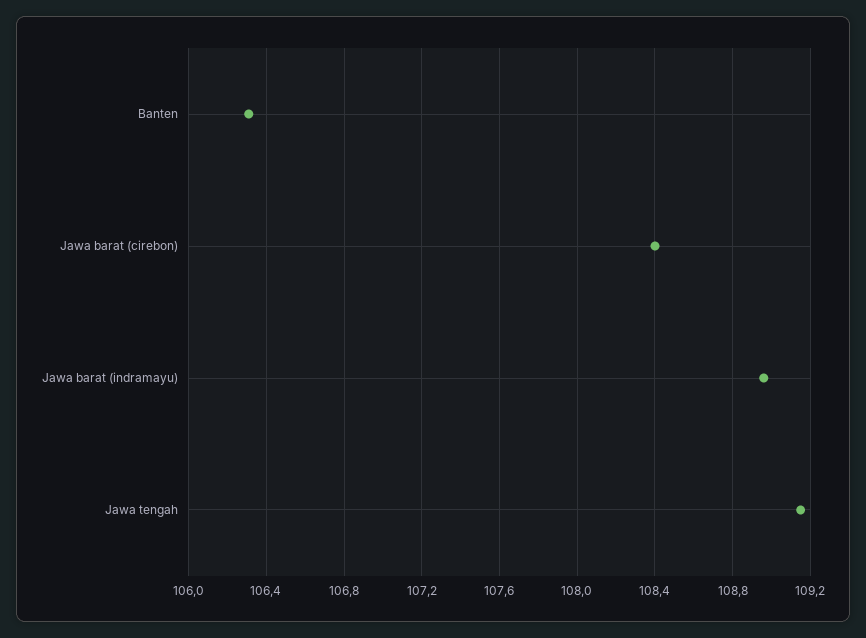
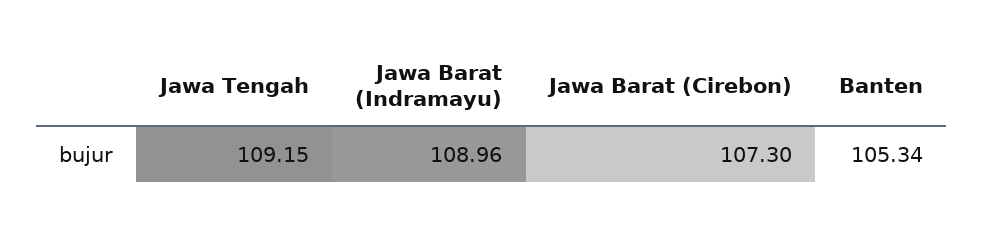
  {
-   "Banten": 106.3,
+   "Banten": 105.34,
-   "Jawa barat (cirebon)": 108.4,
+   "Jawa barat (cirebon)": 107.3,
    "Jawa barat (indramayu)": 108.96,
    "Jawa tengah": 109.15
  }

